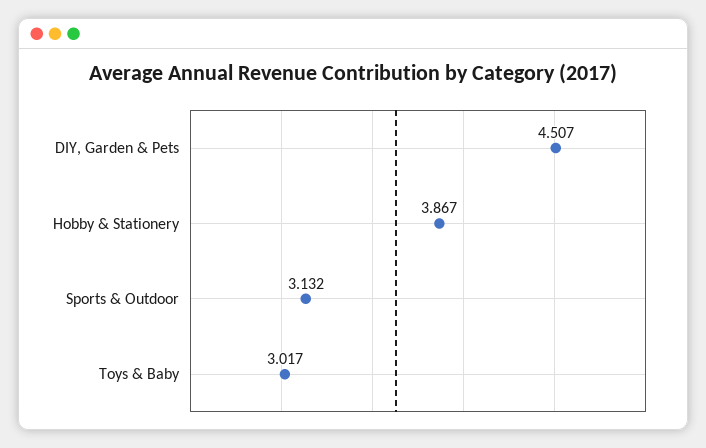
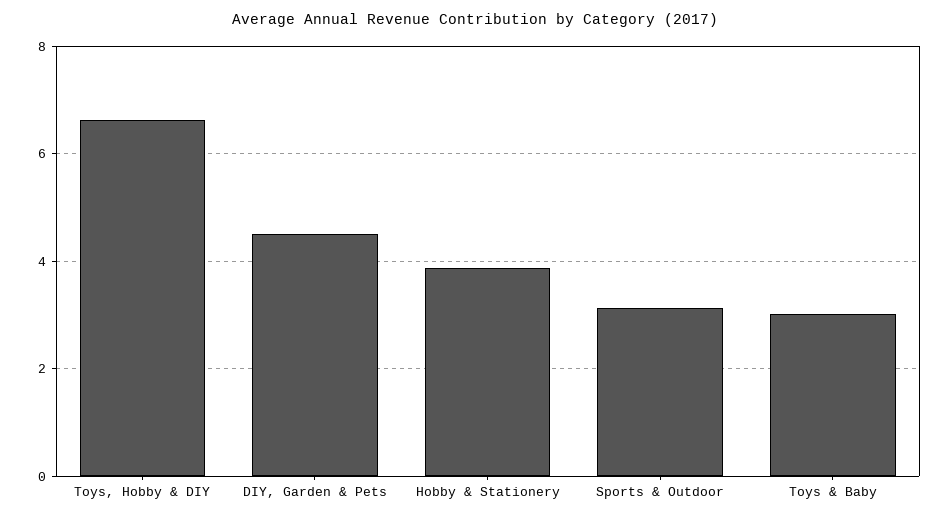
  {
    "DIY, Garden & Pets": 4.507,
    "Hobby & Stationery": 3.867,
    "Sports & Outdoor": 3.132,
-   "Toys & Baby": 3.017
+   "Toys & Baby": 3.017,
+   "Toys, Hobby & DIY": 6.6
  }

